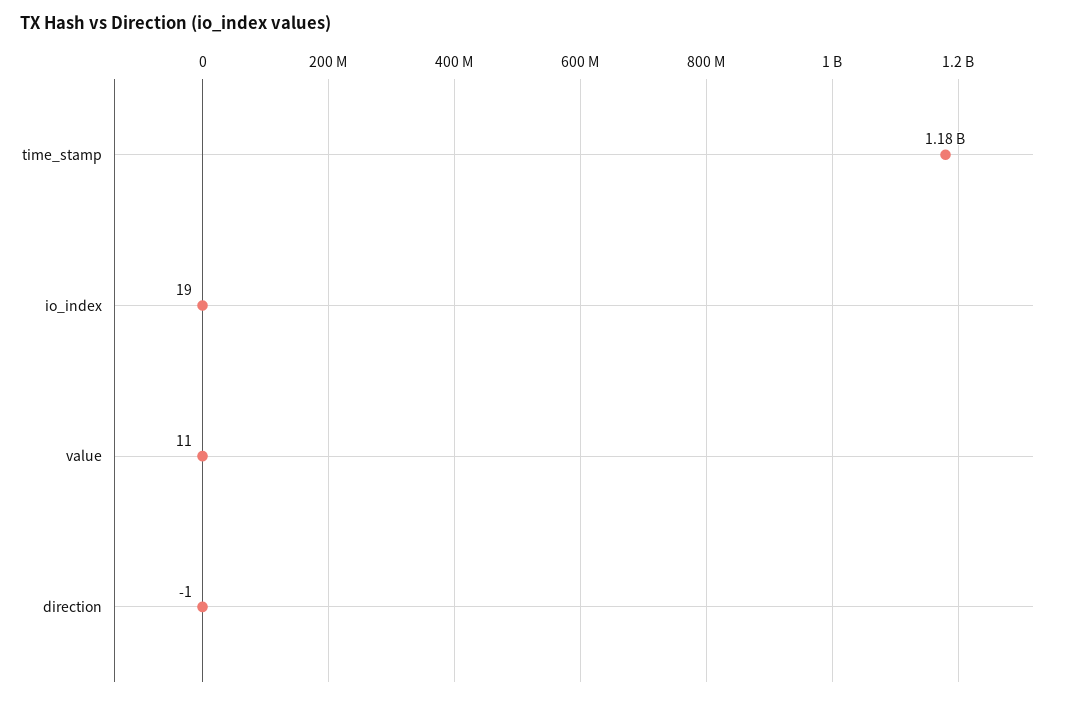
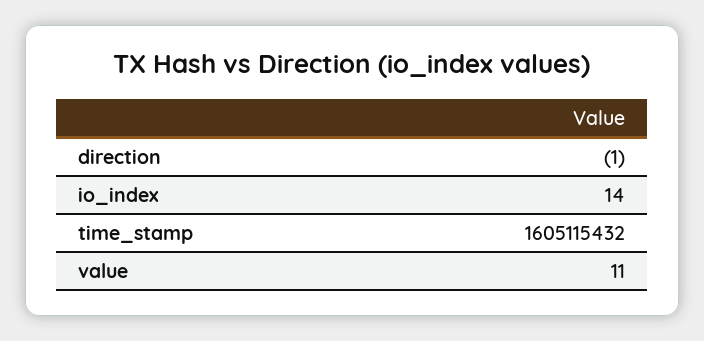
  {
-   "time_stamp": 1180000000,
+   "time_stamp": 1605115432,
-   "io_index": 19,
+   "io_index": 14,
    "value": 11,
    "direction": -1
  }

